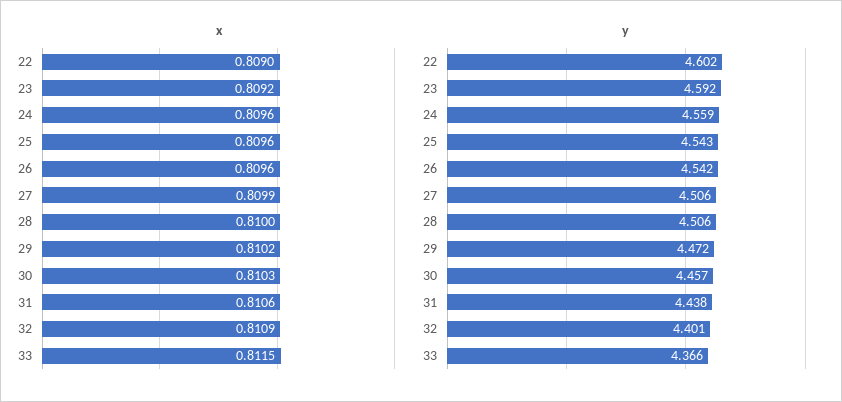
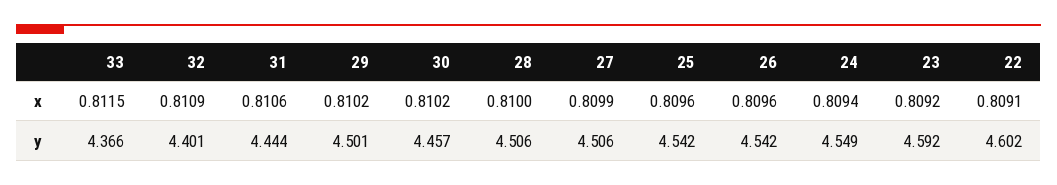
  {
    "x": {
-     "22": 0.809,
+     "22": 0.8091,
      "23": 0.8092,
-     "24": 0.8096,
+     "24": 0.8094,
      "25": 0.8096,
      "26": 0.8096,
      "27": 0.8099,
      "28": 0.81,
      "29": 0.8102,
-     "30": 0.8103,
+     "30": 0.8102,
      "31": 0.8106,
      "32": 0.8109,
      "33": 0.8115
    },
    "y": {
      "22": 4.602,
      "23": 4.592,
-     "24": 4.559,
+     "24": 4.549,
-     "25": 4.543,
+     "25": 4.542,
      "26": 4.542,
      "27": 4.506,
      "28": 4.506,
-     "29": 4.472,
+     "29": 4.501,
      "30": 4.457,
-     "31": 4.438,
+     "31": 4.444,
      "32": 4.401,
      "33": 4.366
    }
  }

